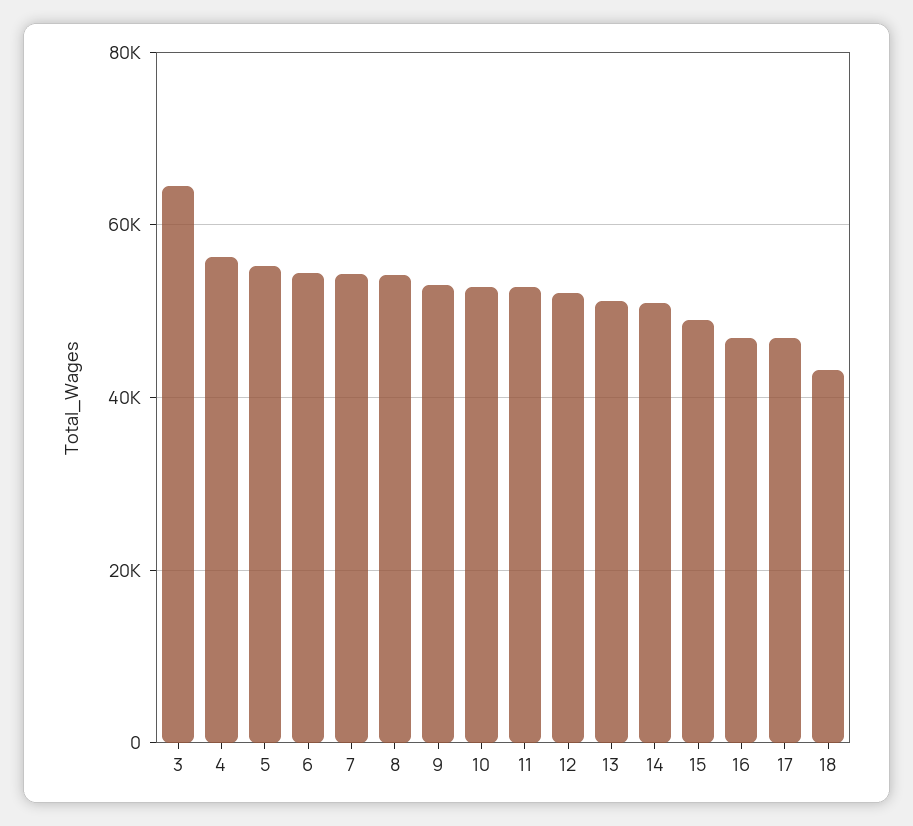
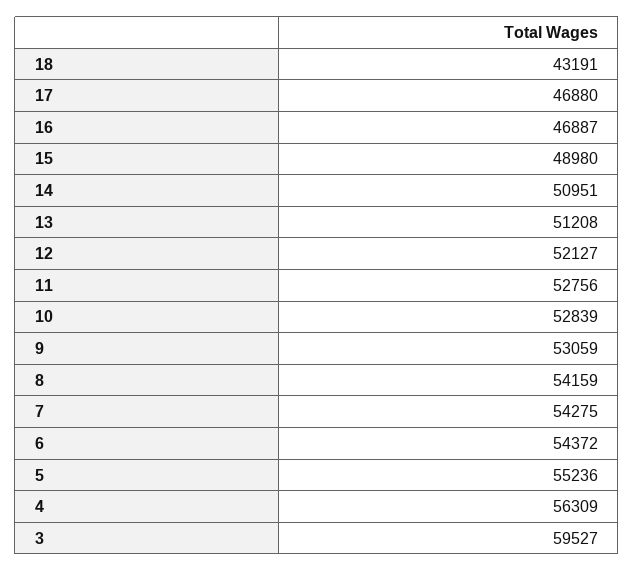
  {
-   "3": 64000,
+   "3": 59527,
    "4": 56309,
    "5": 55236,
    "6": 54372,
    "7": 54275,
    "8": 54159,
    "9": 53059,
    "10": 52839,
    "11": 52756,
    "12": 52127,
    "13": 51208,
    "14": 50951,
    "15": 48980,
    "16": 46887,
    "17": 46880,
    "18": 43191
  }

